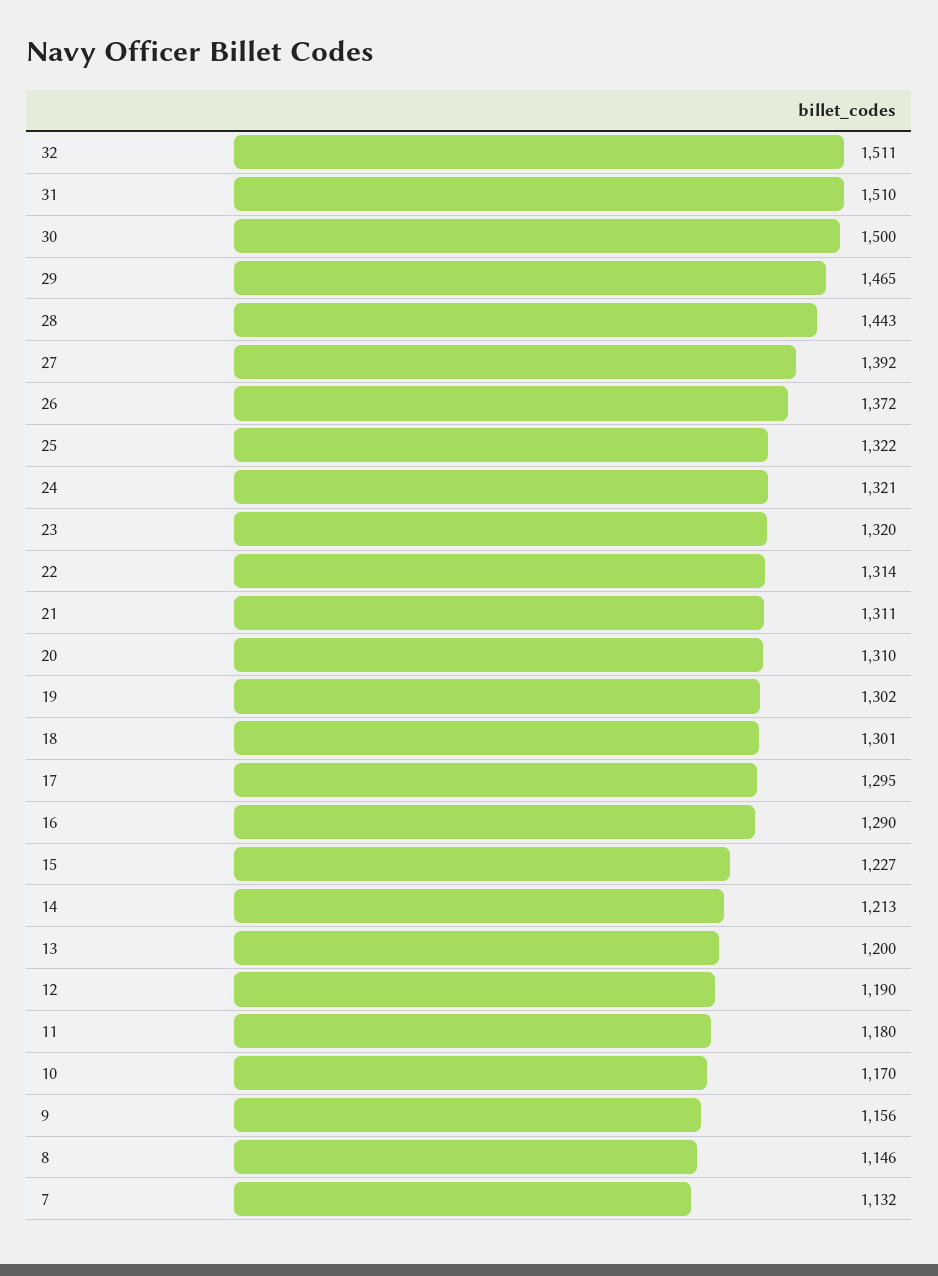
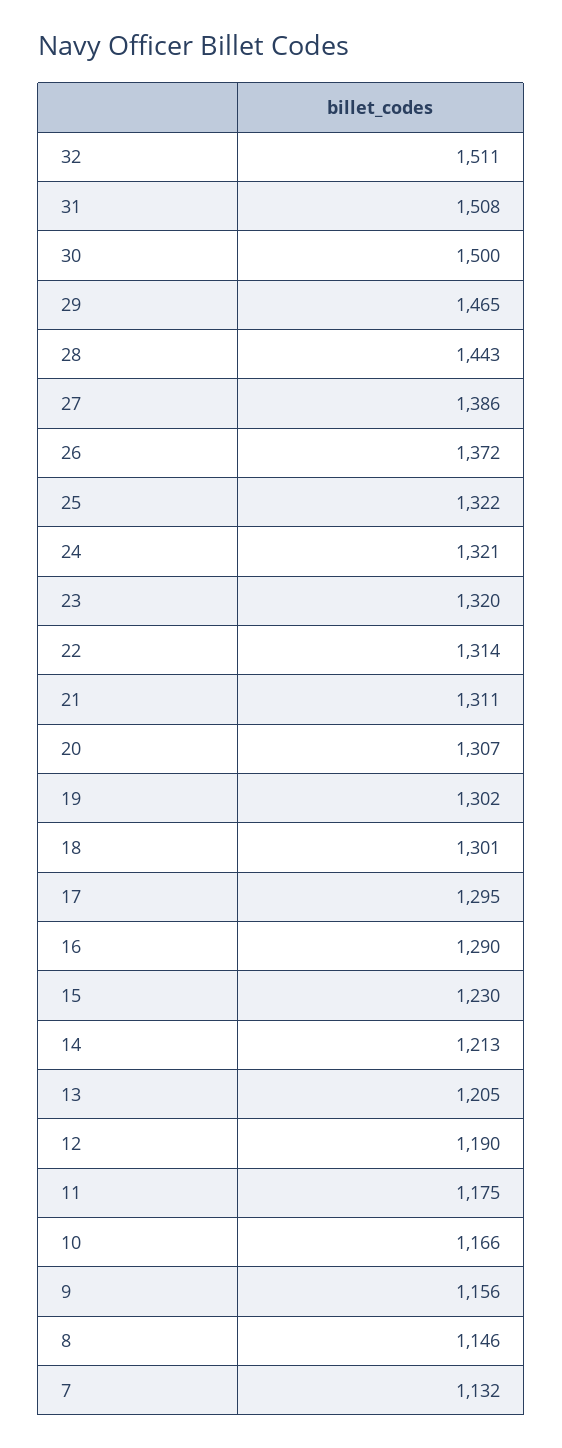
  {
    "32": 1511,
-   "31": 1510,
+   "31": 1508,
    "30": 1500,
    "29": 1465,
    "28": 1443,
-   "27": 1392,
+   "27": 1386,
    "26": 1372,
    "25": 1322,
    "24": 1321,
    "23": 1320,
    "22": 1314,
    "21": 1311,
-   "20": 1310,
+   "20": 1307,
    "19": 1302,
    "18": 1301,
    "17": 1295,
    "16": 1290,
-   "15": 1227,
+   "15": 1230,
    "14": 1213,
-   "13": 1200,
+   "13": 1205,
    "12": 1190,
-   "11": 1180,
+   "11": 1175,
-   "10": 1170,
+   "10": 1166,
    "9": 1156,
    "8": 1146,
    "7": 1132
  }

